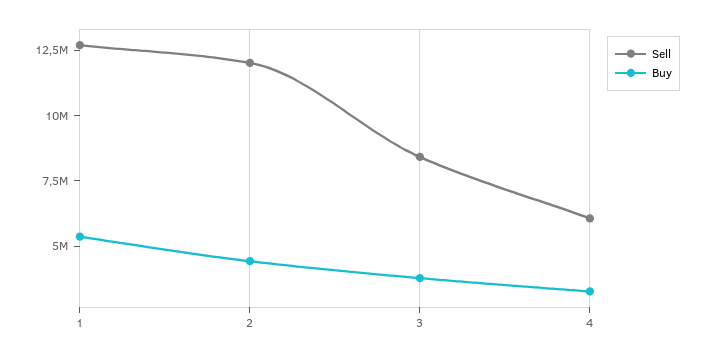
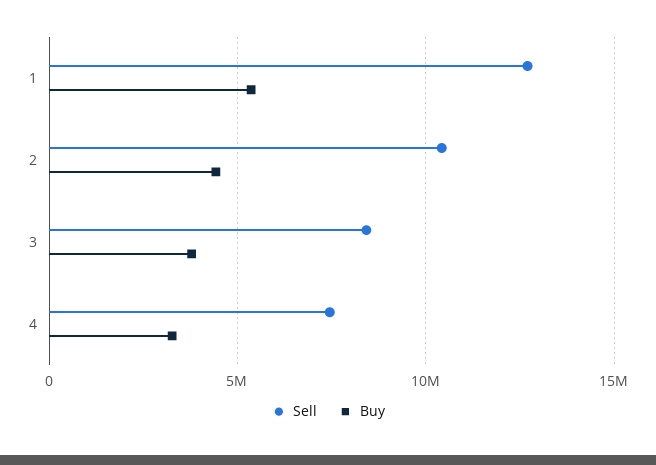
  {
    "Sell": {
      "1": 12500000,
-     "2": 12000000,
+     "2": 10500000,
      "3": 8500000,
-     "4": 6000000
+     "4": 7500000
    },
    "Buy": {
      "1": 5500000,
      "2": 4500000,
      "3": 4000000,
      "4": 3500000
    }
  }

